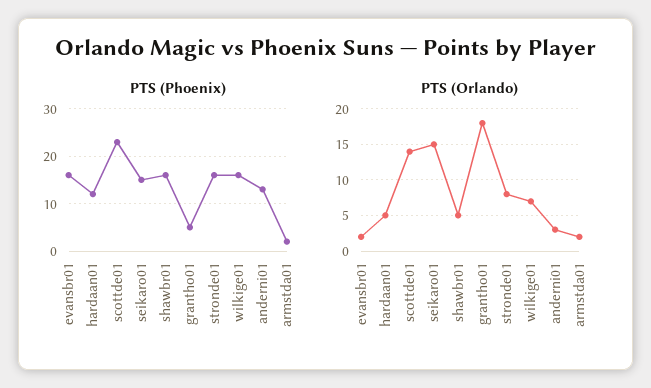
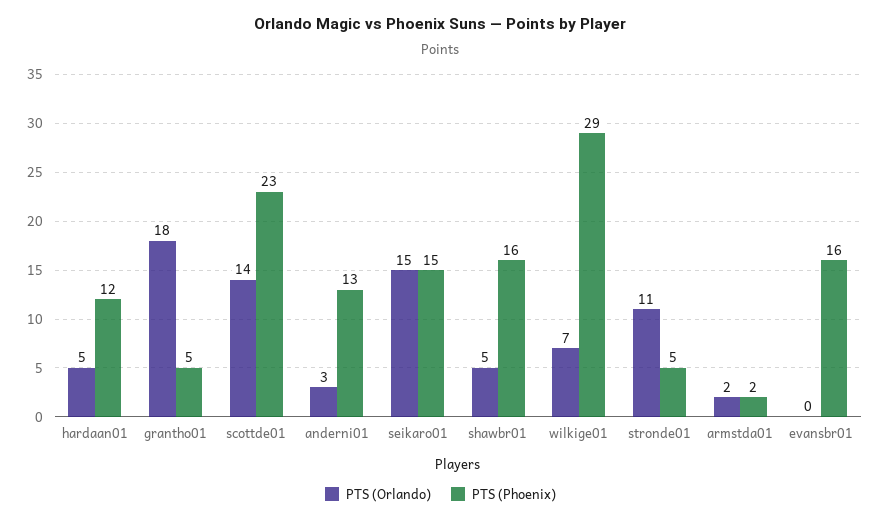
  {
    "PTS (Phoenix)": {
      "evansbr01": 16,
      "hardaan01": 12,
      "scottde01": 23,
      "seikaro01": 15,
      "shawbr01": 16,
      "grantho01": 5,
-     "stronde01": 15,
+     "stronde01": 5,
-     "wilkige01": 15,
+     "wilkige01": 29,
      "anderni01": 13,
      "armstda01": 2
    },
    "PTS (Orlando)": {
-     "evansbr01": 2,
+     "evansbr01": 0,
      "hardaan01": 5,
      "scottde01": 14,
      "seikaro01": 15,
      "shawbr01": 5,
      "grantho01": 18,
-     "stronde01": 8,
+     "stronde01": 11,
      "wilkige01": 7,
      "anderni01": 3,
      "armstda01": 2
    }
  }

